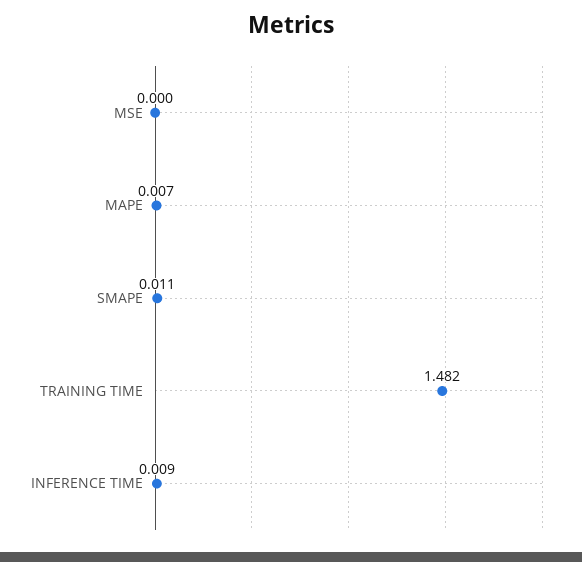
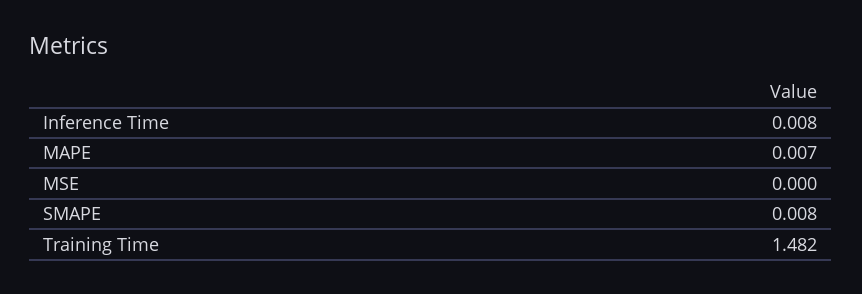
  {
    "MSE": 0,
    "MAPE": 0.007,
-   "SMAPE": 0.011,
+   "SMAPE": 0.008,
    "TRAINING TIME": 1.482,
-   "INFERENCE TIME": 0.009
+   "INFERENCE TIME": 0.008
  }

